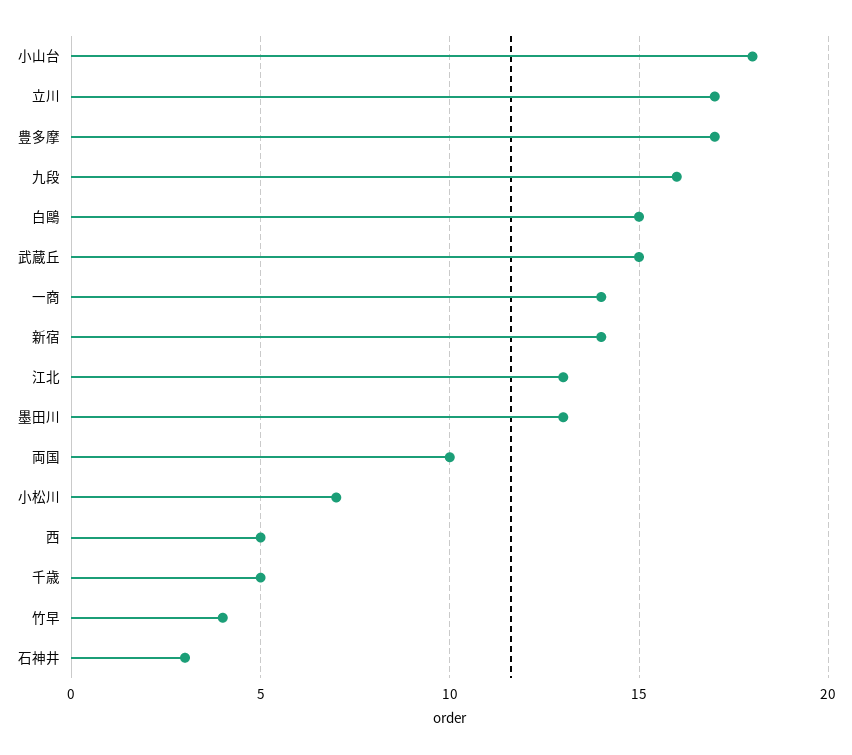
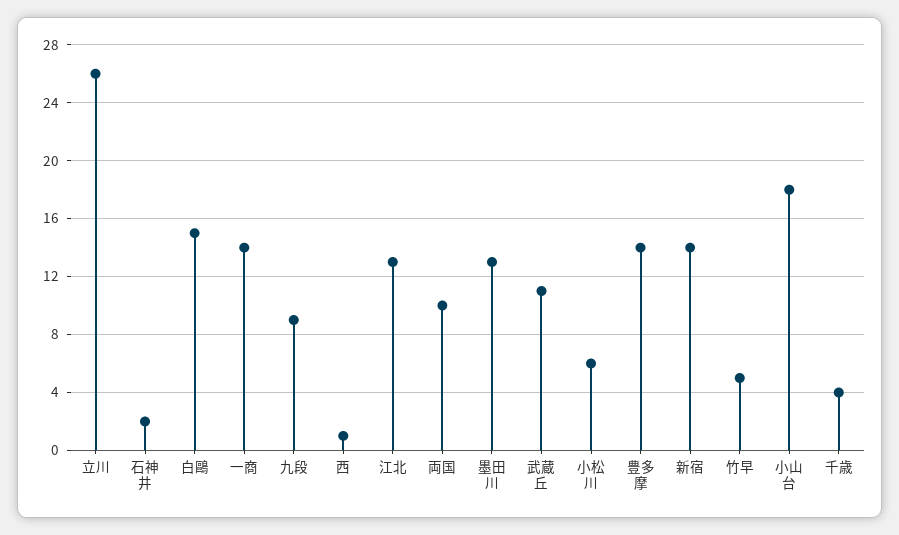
  {
    "小山台": 18,
-   "立川": 17,
+   "立川": 26,
-   "豊多摩": 17,
+   "豊多摩": 14,
-   "九段": 16,
+   "九段": 9,
    "白鷗": 15,
-   "武蔵丘": 15,
+   "武蔵丘": 11,
    "一商": 14,
    "新宿": 14,
    "江北": 13,
    "墨田川": 13,
    "両国": 10,
-   "小松川": 7,
+   "小松川": 6,
-   "西": 5,
+   "西": 1,
-   "千歳": 5,
+   "千歳": 4,
-   "竹早": 4,
+   "竹早": 5,
-   "石神井": 3
+   "石神井": 2
  }

